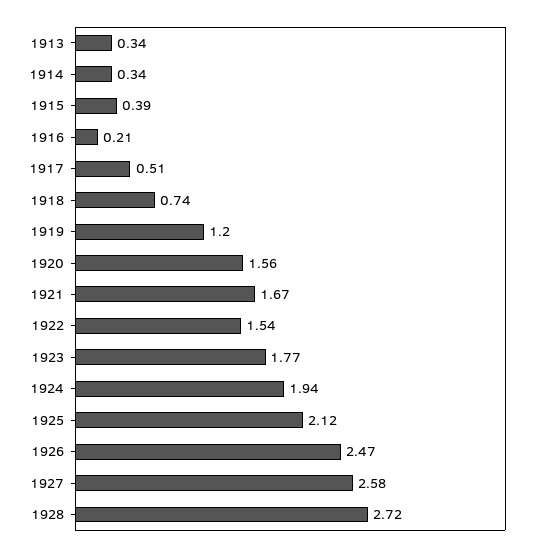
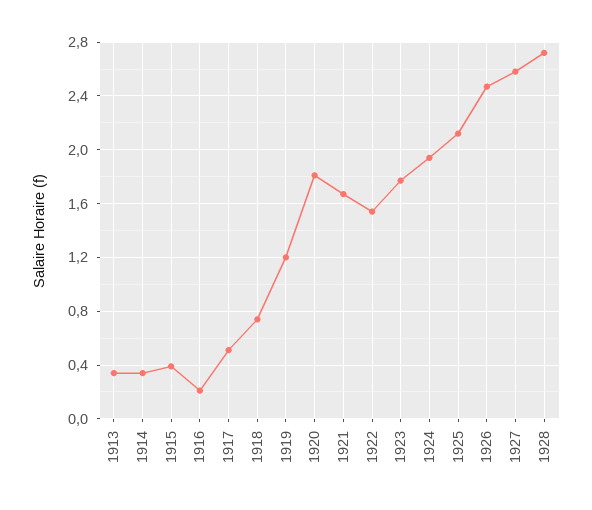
  {
    "1913": 0.34,
    "1914": 0.34,
    "1915": 0.39,
    "1916": 0.21,
    "1917": 0.51,
    "1918": 0.74,
    "1919": 1.2,
-   "1920": 1.56,
+   "1920": 1.8,
    "1921": 1.67,
    "1922": 1.54,
    "1923": 1.77,
    "1924": 1.94,
    "1925": 2.12,
    "1926": 2.47,
    "1927": 2.58,
    "1928": 2.72
  }

